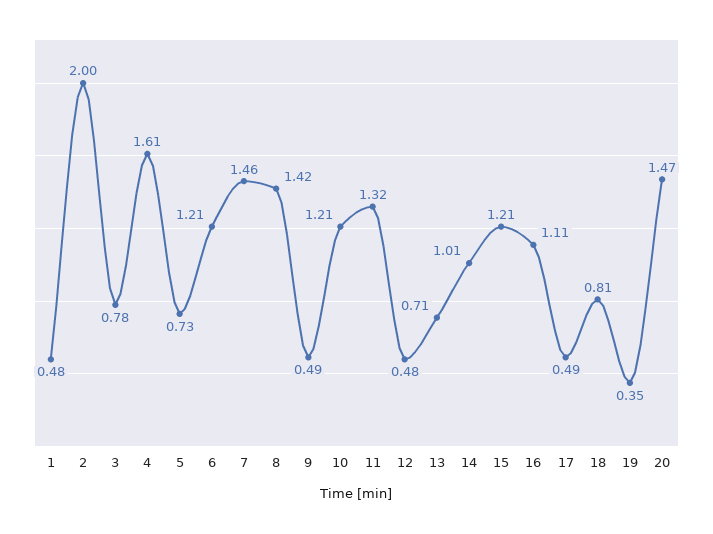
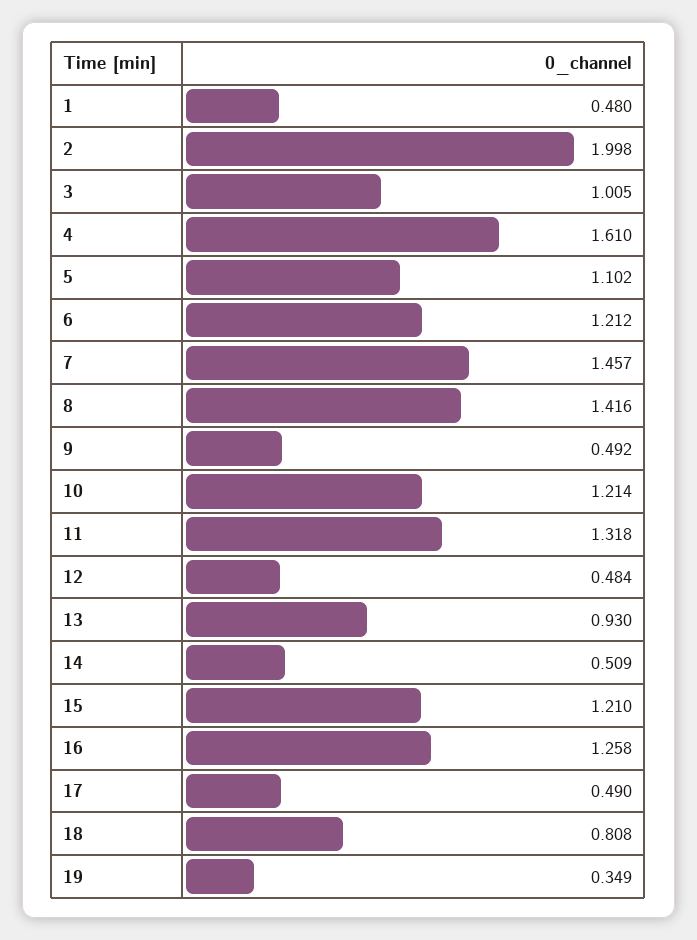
  {
    "1": 0.48,
    "2": 1.998,
-   "3": 0.78,
+   "3": 1.005,
    "4": 1.61,
-   "5": 0.73,
+   "5": 1.102,
    "6": 1.212,
    "7": 1.457,
    "8": 1.416,
    "9": 0.492,
    "10": 1.214,
    "11": 1.318,
    "12": 0.484,
-   "13": 0.71,
+   "13": 0.93,
-   "14": 1.01,
+   "14": 0.509,
    "15": 1.21,
-   "16": 1.11,
+   "16": 1.258,
    "17": 0.49,
    "18": 0.808,
-   "19": 0.349,
+   "19": 0.349
-   "20": 1.47
  }

